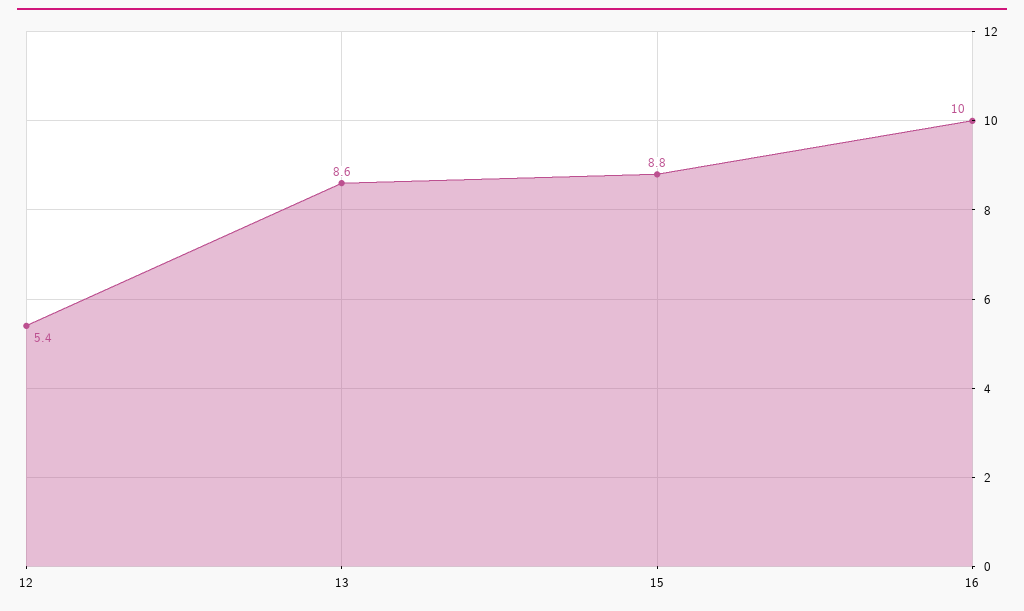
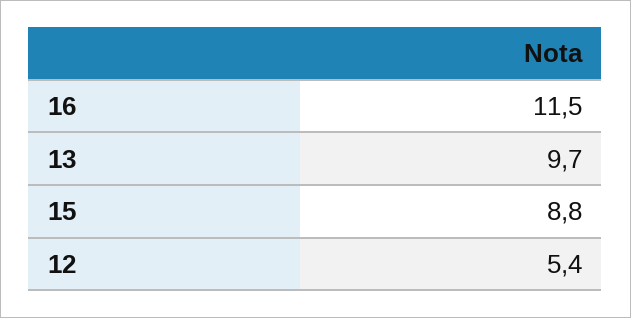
  {
    "12": 5.4,
-   "13": 8.6,
+   "13": 9.7,
    "15": 8.8,
-   "16": 10
+   "16": 11.5
  }

